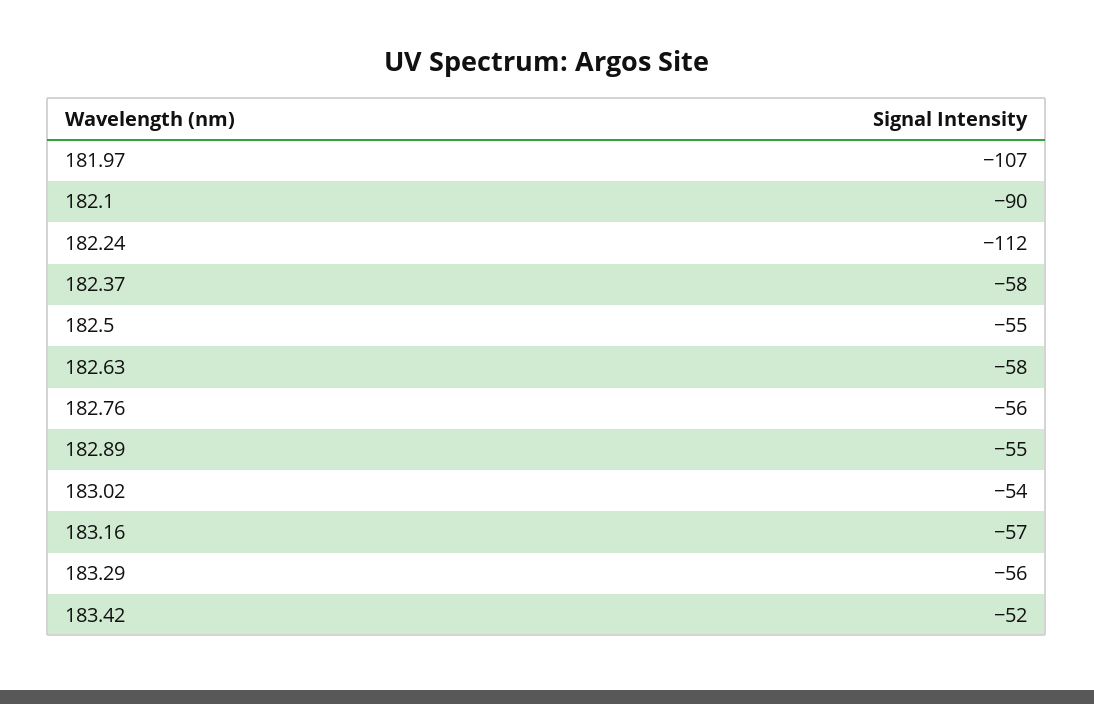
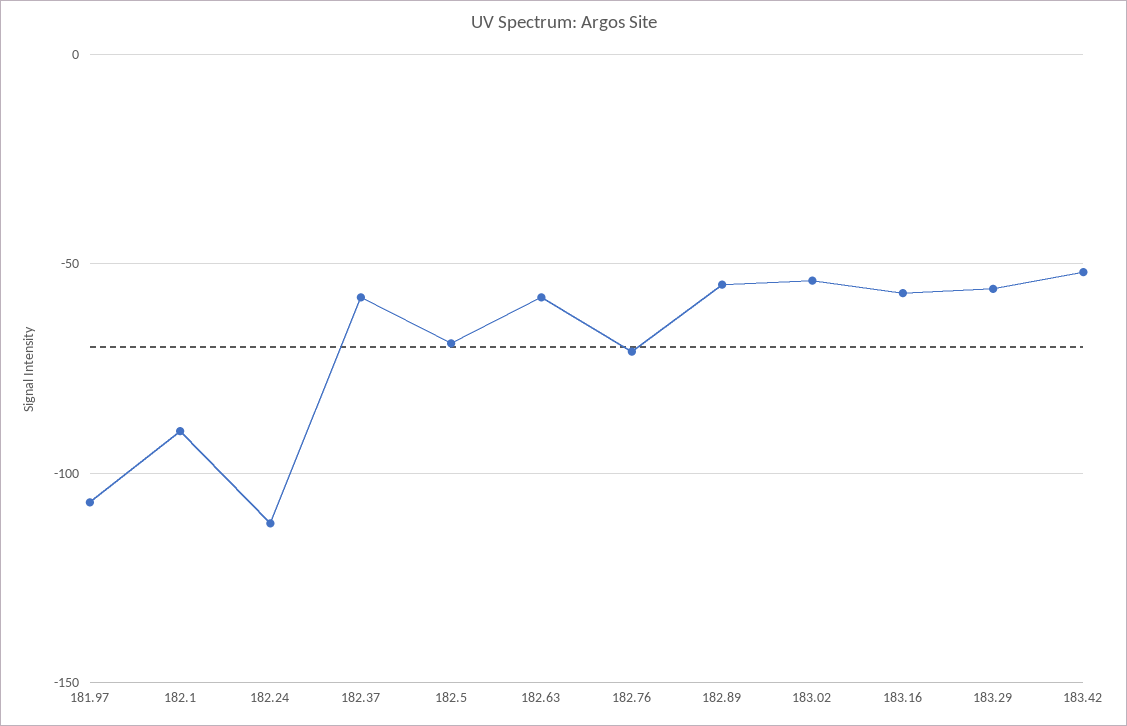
  {
    "181.97": -107,
    "182.1": -90,
    "182.24": -112,
    "182.37": -58,
-   "182.5": -55,
+   "182.5": -70,
    "182.63": -58,
-   "182.76": -56,
+   "182.76": -70,
    "182.89": -55,
    "183.02": -54,
    "183.16": -57,
    "183.29": -56,
    "183.42": -52
  }

